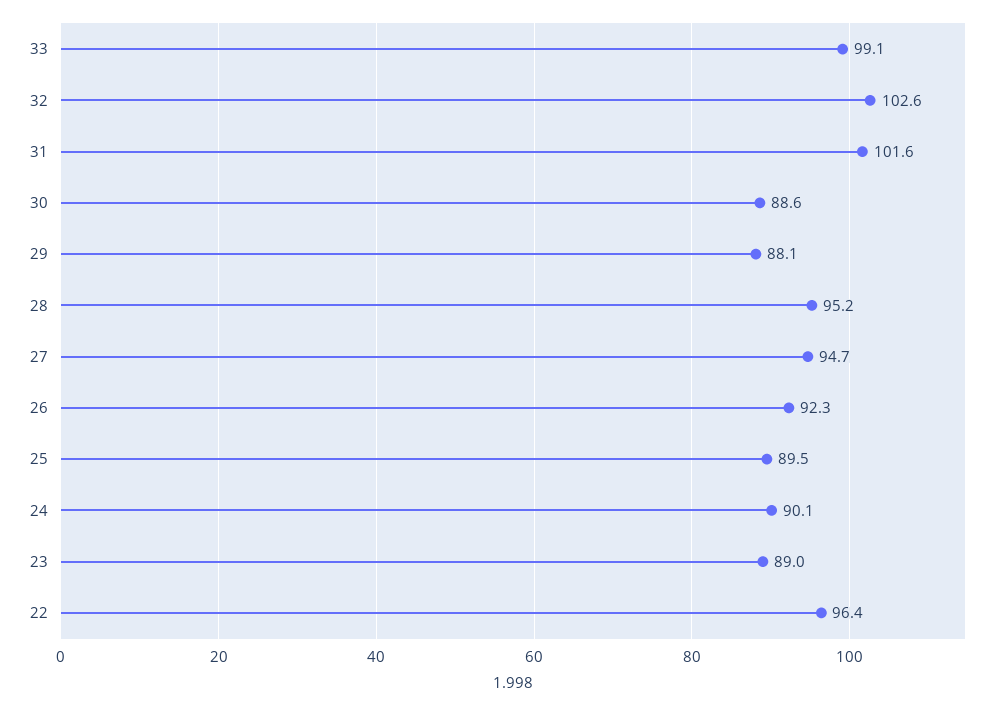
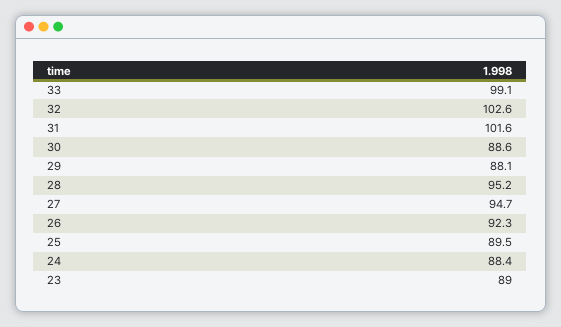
  {
    "33": 99.1,
    "32": 102.6,
    "31": 101.6,
    "30": 88.6,
    "29": 88.1,
    "28": 95.2,
    "27": 94.7,
    "26": 92.3,
    "25": 89.5,
-   "24": 90.1,
+   "24": 88.4,
-   "23": 89,
+   "23": 89
-   "22": 96.4
  }

